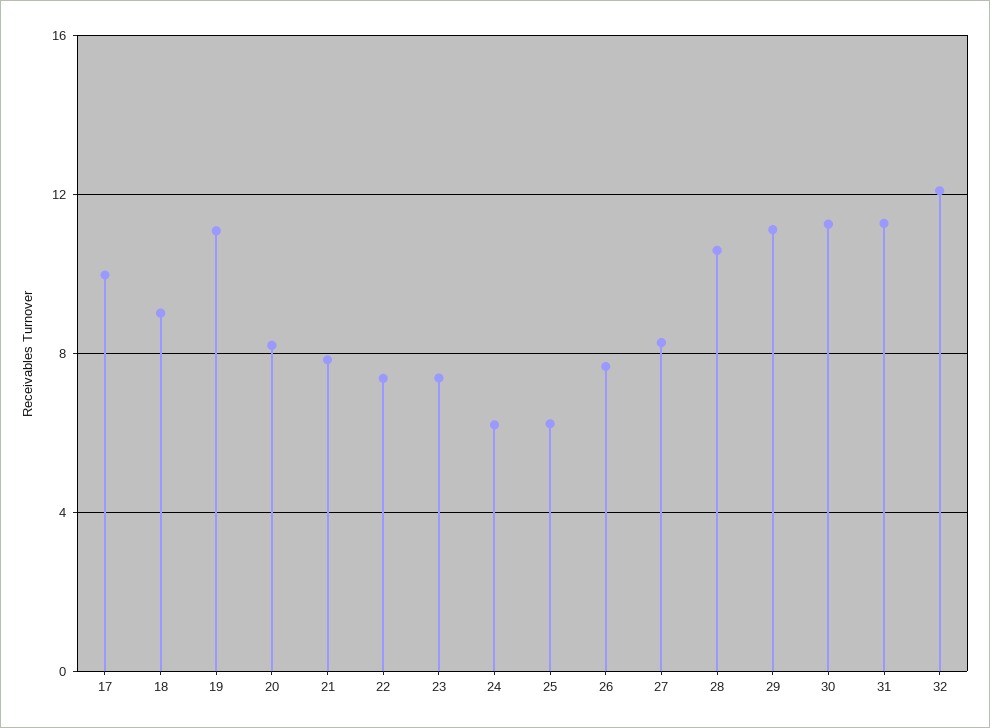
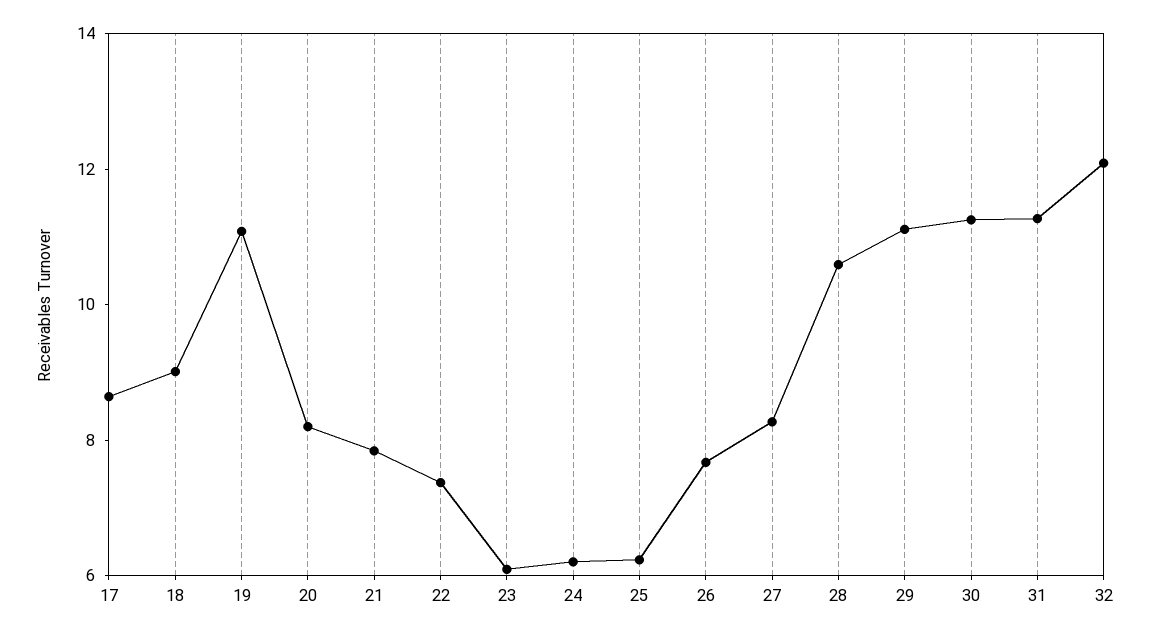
  {
-   "17": 10,
+   "17": 8.5,
    "18": 9,
    "19": 11,
    "20": 8,
    "21": 8,
    "22": 7.5,
-   "23": 7.5,
+   "23": 6,
    "24": 6,
    "25": 6,
    "26": 7.5,
    "27": 8.5,
    "28": 10.5,
    "29": 11,
    "30": 11.5,
    "31": 11.5,
    "32": 12
  }

